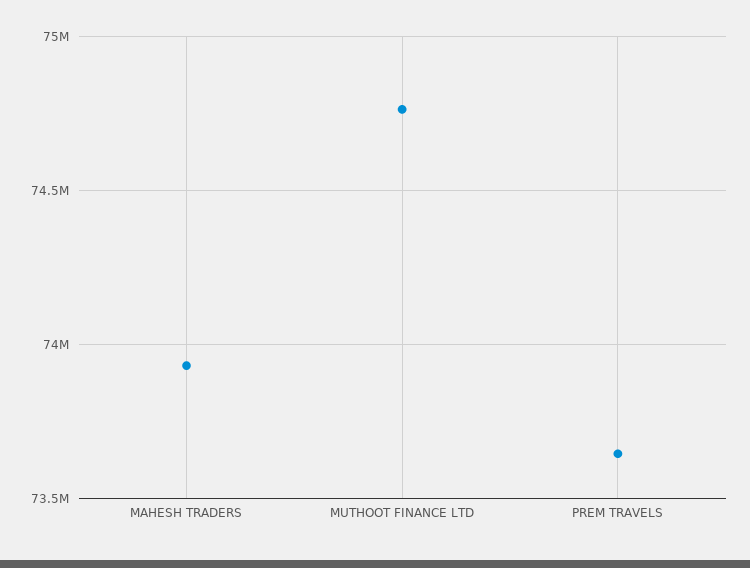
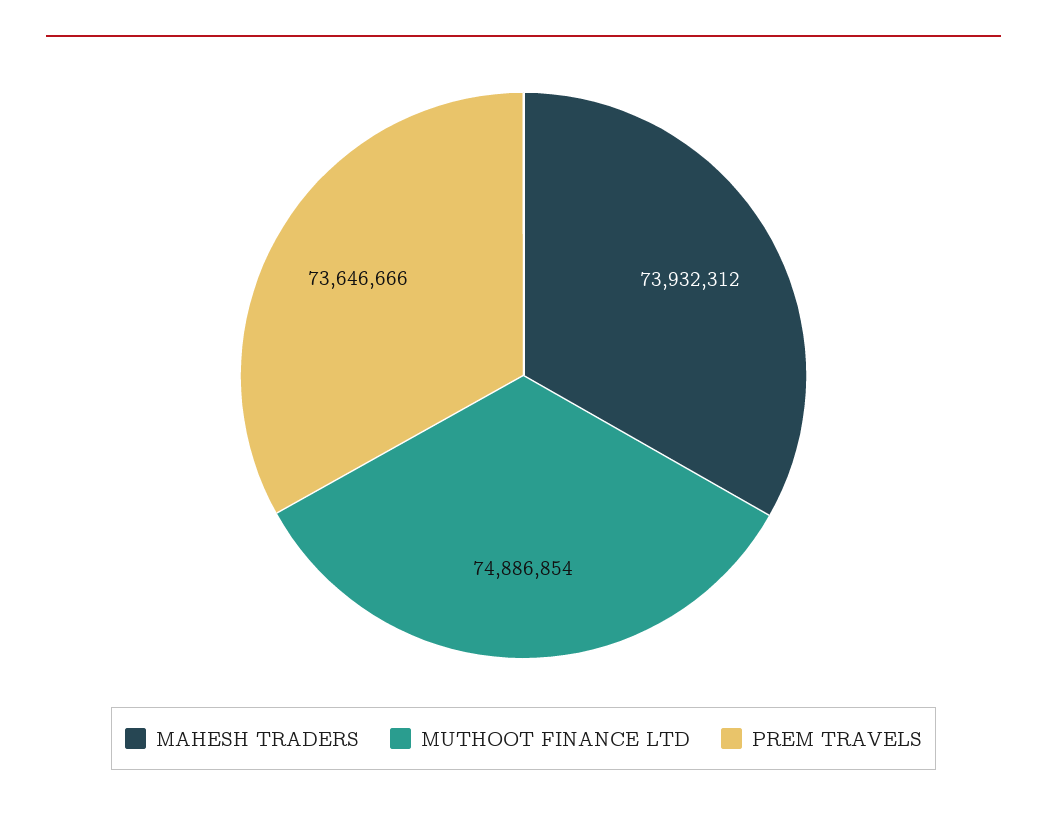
  {
    "MAHESH TRADERS": 73932312,
-   "MUTHOOT FINANCE LTD": 74750000,
+   "MUTHOOT FINANCE LTD": 74886854,
    "PREM TRAVELS": 73646666
  }

